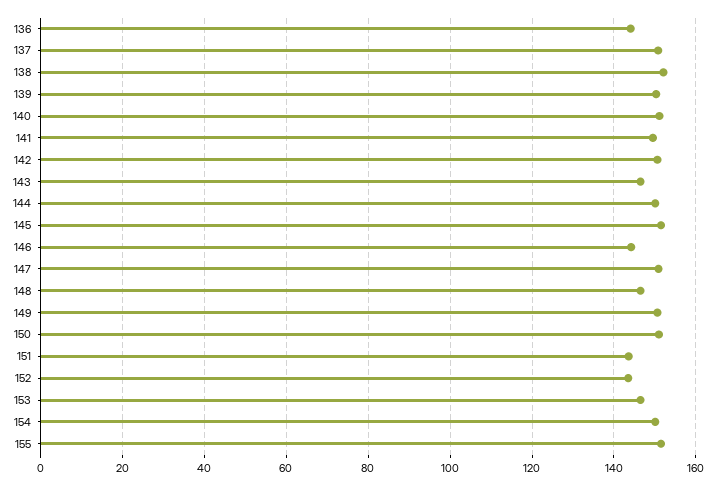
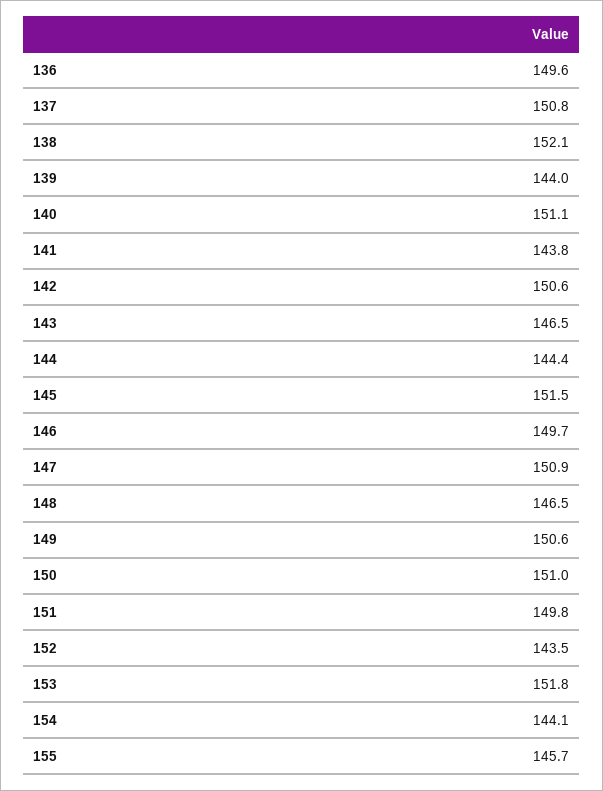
  {
-   "136": 144,
+   "136": 149.6,
    "137": 150.8,
    "138": 152.1,
-   "139": 150,
+   "139": 144,
    "140": 151.1,
-   "141": 150,
+   "141": 143.8,
    "142": 150.6,
    "143": 146.5,
-   "144": 150,
+   "144": 144.4,
    "145": 151.5,
-   "146": 144,
+   "146": 149.7,
    "147": 150.9,
    "148": 146.5,
    "149": 150.6,
    "150": 151,
-   "151": 144,
+   "151": 149.8,
    "152": 143.5,
-   "153": 146,
+   "153": 151.8,
-   "154": 150,
+   "154": 144.1,
-   "155": 152
+   "155": 145.7
  }

